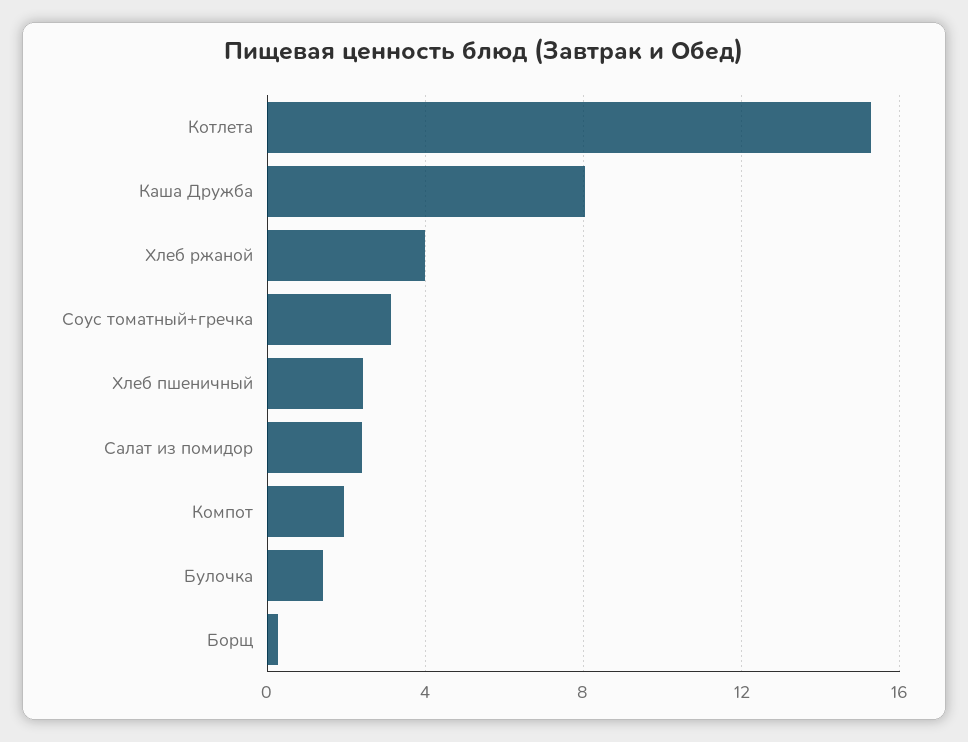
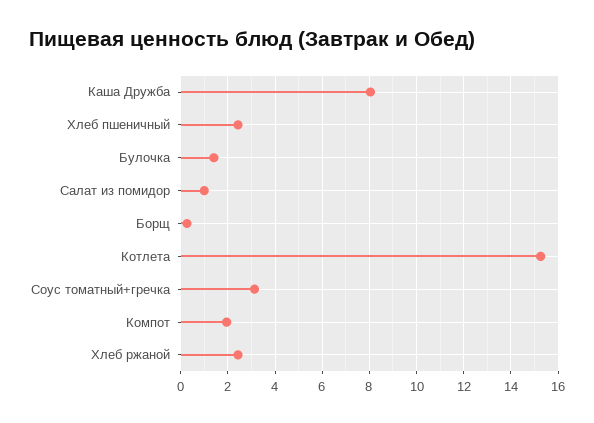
  {
    "Котлета": 15.5,
    "Каша Дружба": 8,
-   "Хлеб ржаной": 4,
+   "Хлеб ржаной": 2.5,
    "Соус томатный+гречка": 3,
    "Хлеб пшеничный": 2.5,
-   "Салат из помидор": 2.5,
+   "Салат из помидор": 1,
    "Компот": 2,
    "Булочка": 1.5,
    "Борщ": 0.5
  }

